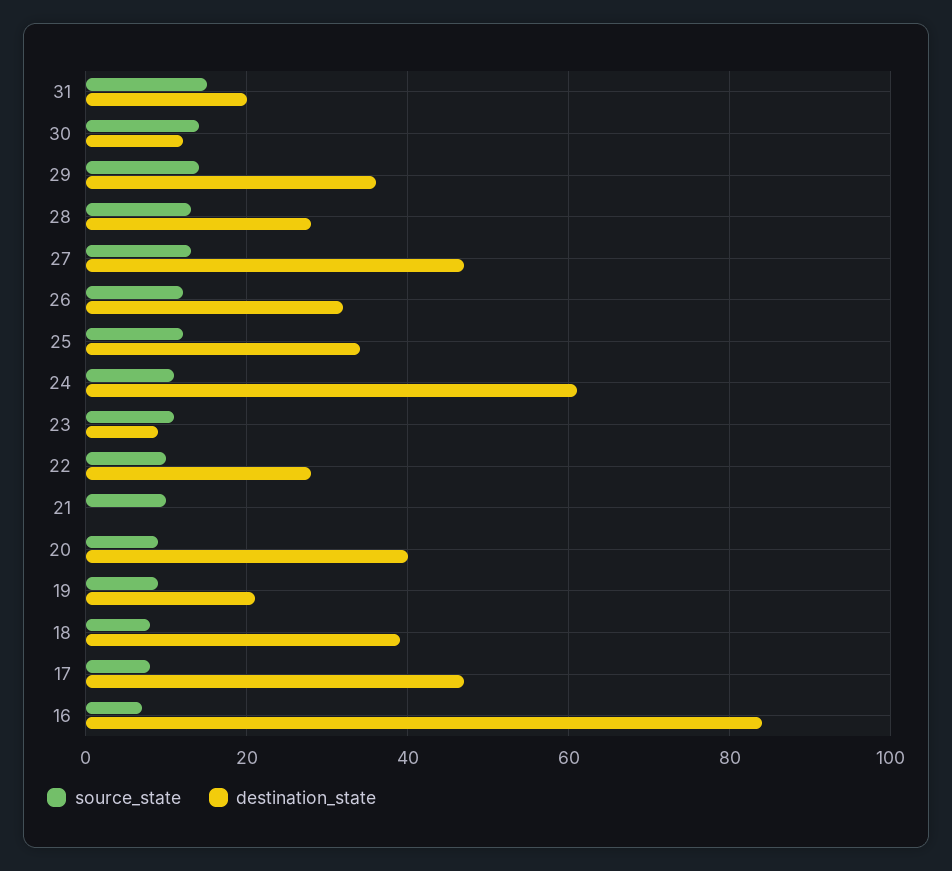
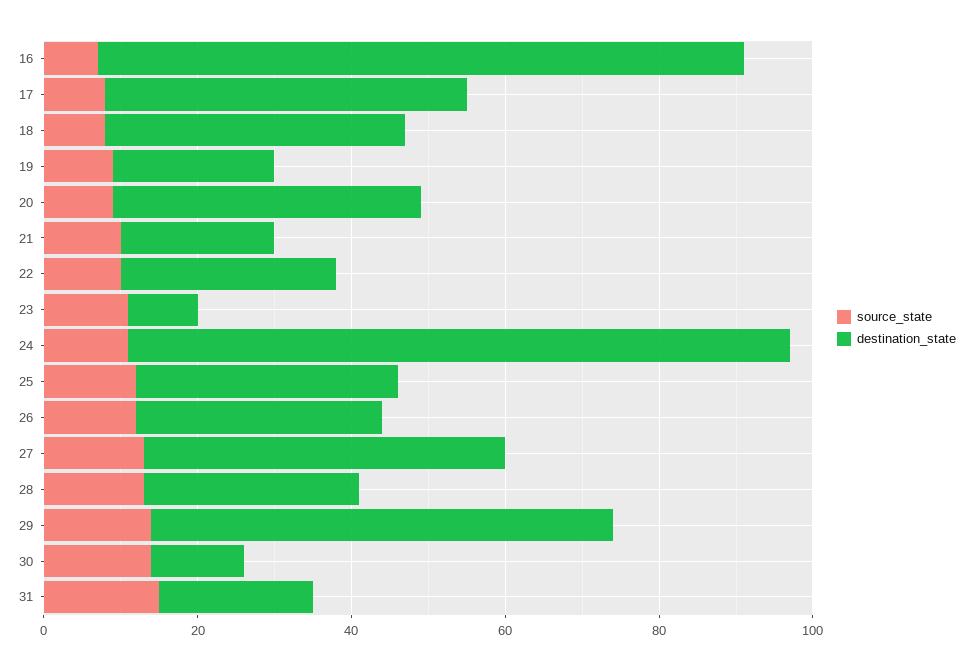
  {
    "source_state": {
      "31": 15,
      "30": 15,
      "29": 15,
      "28": 15,
      "27": 15,
      "26": 10,
      "25": 10,
      "24": 10,
      "23": 10,
      "22": 10,
      "21": 10,
      "20": 10,
      "19": 10,
      "18": 10,
      "17": 10,
      "16": 5
    },
    "destination_state": {
      "31": 20,
      "30": 10,
-     "29": 35,
+     "29": 60,
      "28": 30,
      "27": 45,
      "26": 30,
      "25": 35,
-     "24": 60,
+     "24": 85,
      "23": 10,
      "22": 30,
-     "21": 0,
+     "21": 20,
      "20": 40,
      "19": 20,
      "18": 40,
      "17": 45,
      "16": 85
    }
  }

